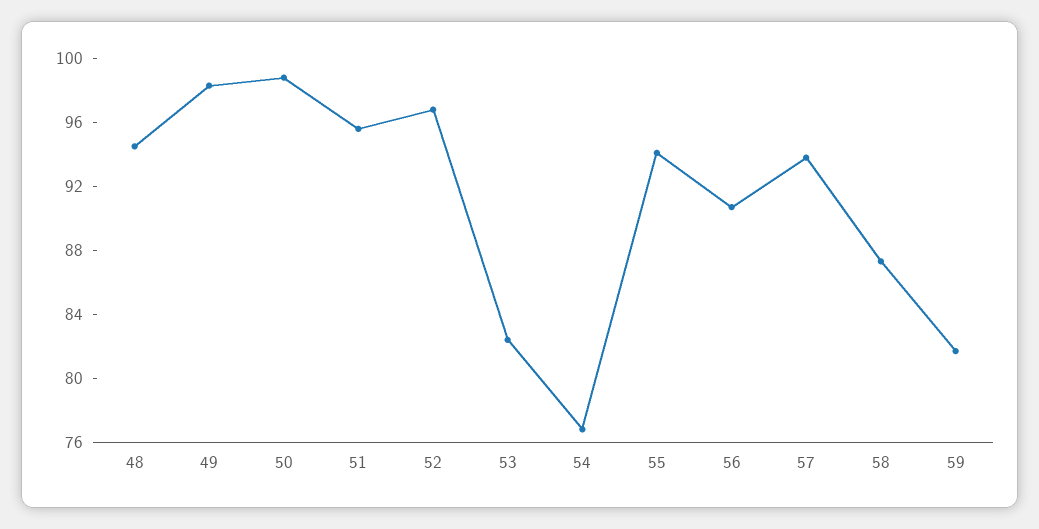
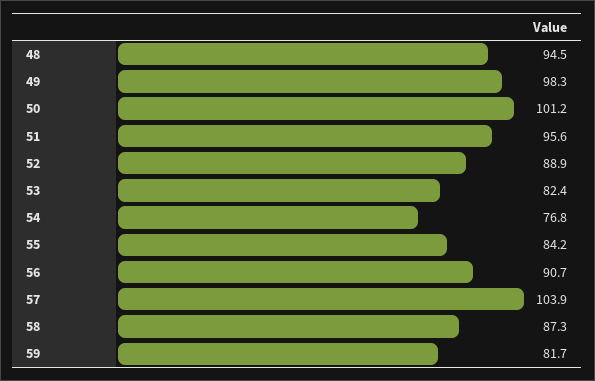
  {
    "48": 94.5,
    "49": 98.3,
-   "50": 99,
+   "50": 101.2,
    "51": 95.6,
-   "52": 97,
+   "52": 88.9,
    "53": 82.4,
    "54": 76.8,
-   "55": 94,
+   "55": 84.2,
    "56": 90.7,
-   "57": 94,
+   "57": 103.9,
    "58": 87.3,
    "59": 81.7
  }

